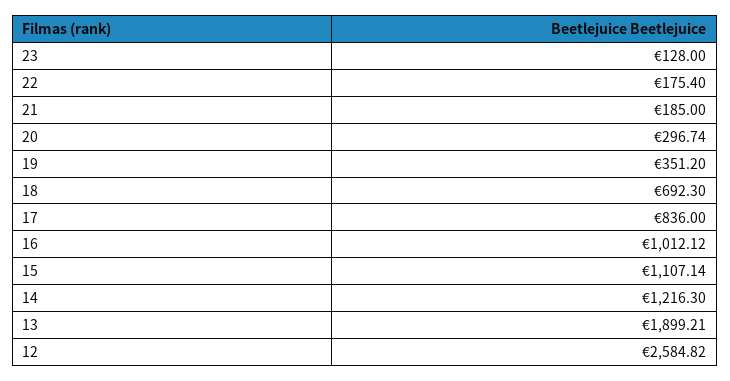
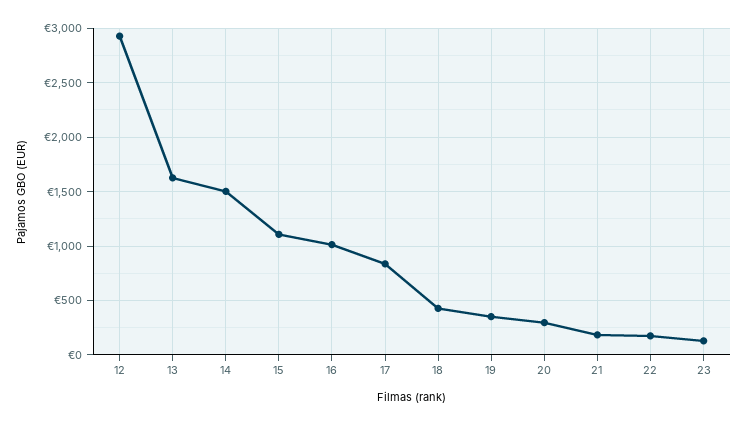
  {
    "23": 128,
    "22": 175.4,
    "21": 185,
    "20": 296.74,
    "19": 351.2,
-   "18": 692.3,
+   "18": 400,
    "17": 836,
    "16": 1012.12,
    "15": 1107.14,
-   "14": 1216.3,
+   "14": 1500,
-   "13": 1899.21,
+   "13": 1600,
-   "12": 2584.82
+   "12": 2900
  }

